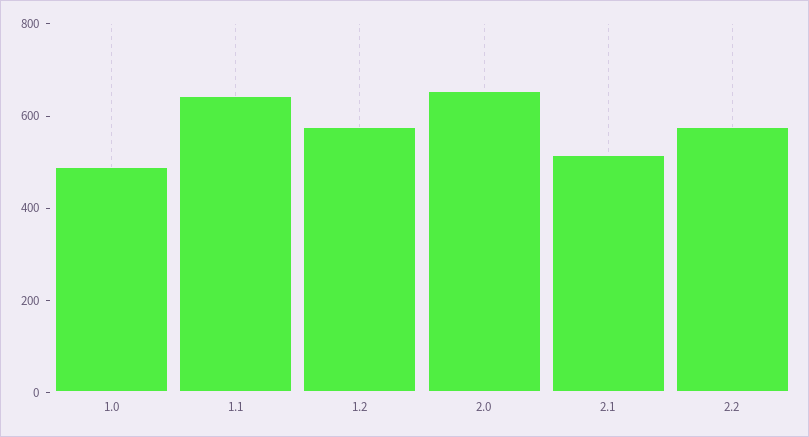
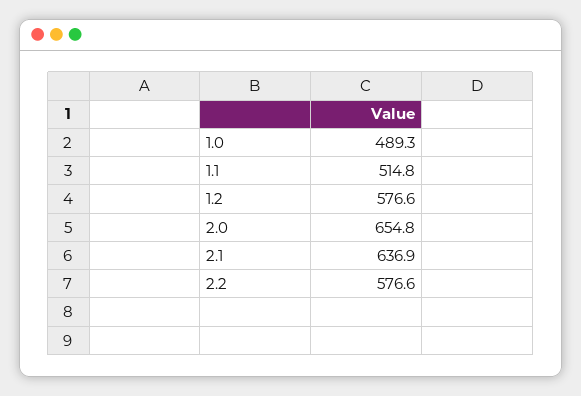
  {
    "1.0": 489.3,
-   "1.1": 650,
+   "1.1": 514.8,
    "1.2": 576.6,
    "2.0": 654.8,
-   "2.1": 500,
+   "2.1": 636.9,
    "2.2": 576.6
  }

